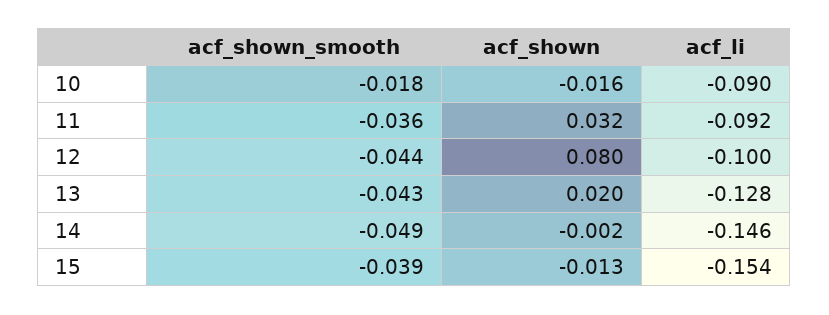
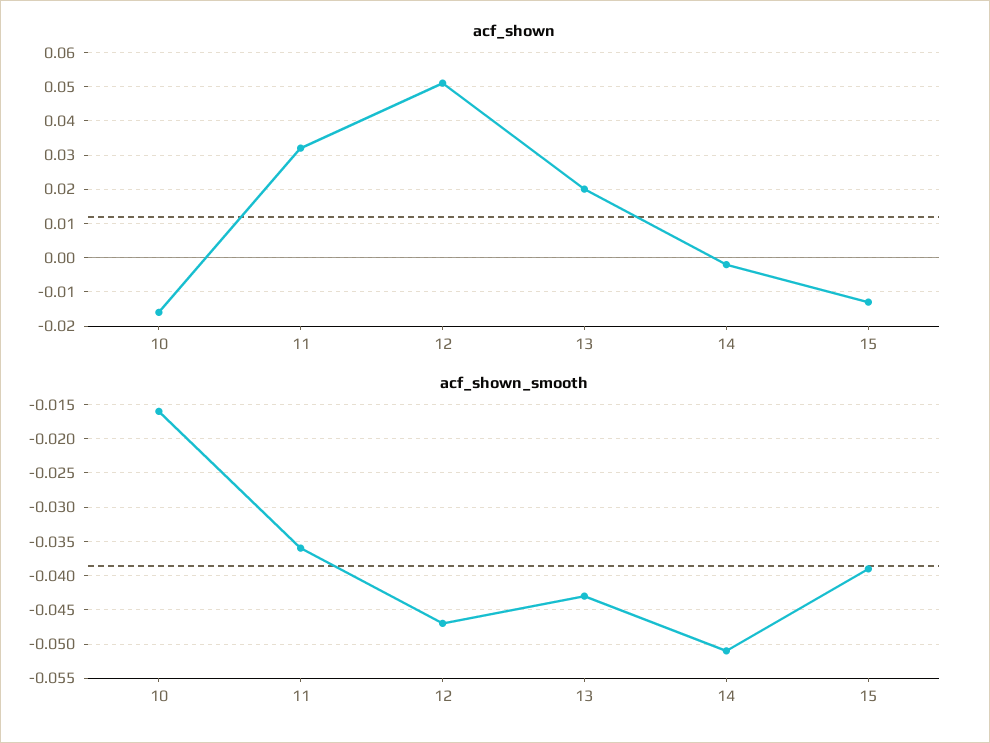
  {
    "acf_shown_smooth": {
-     "10": -0.018,
+     "10": -0.016,
      "11": -0.036,
-     "12": -0.044,
+     "12": -0.047,
      "13": -0.043,
-     "14": -0.049,
+     "14": -0.051,
      "15": -0.039
    },
    "acf_shown": {
      "10": -0.016,
      "11": 0.032,
-     "12": 0.08,
+     "12": 0.05,
      "13": 0.02,
      "14": -0.002,
      "15": -0.013
-   },
+   }
-   "acf_li": {
-     "10": -0.09,
-     "11": -0.092,
-     "12": -0.1,
-     "13": -0.128,
-     "14": -0.146,
-     "15": -0.154
-   }
  }

